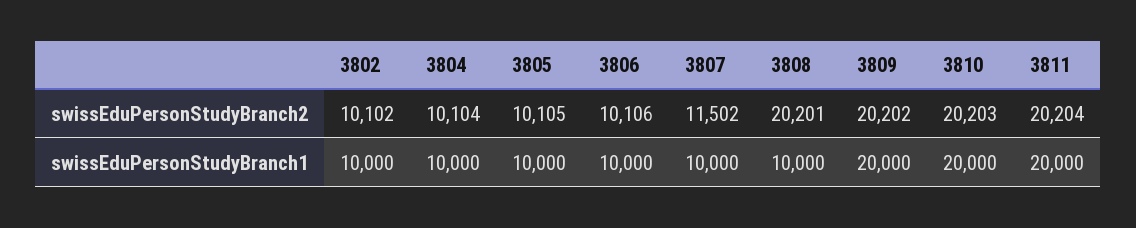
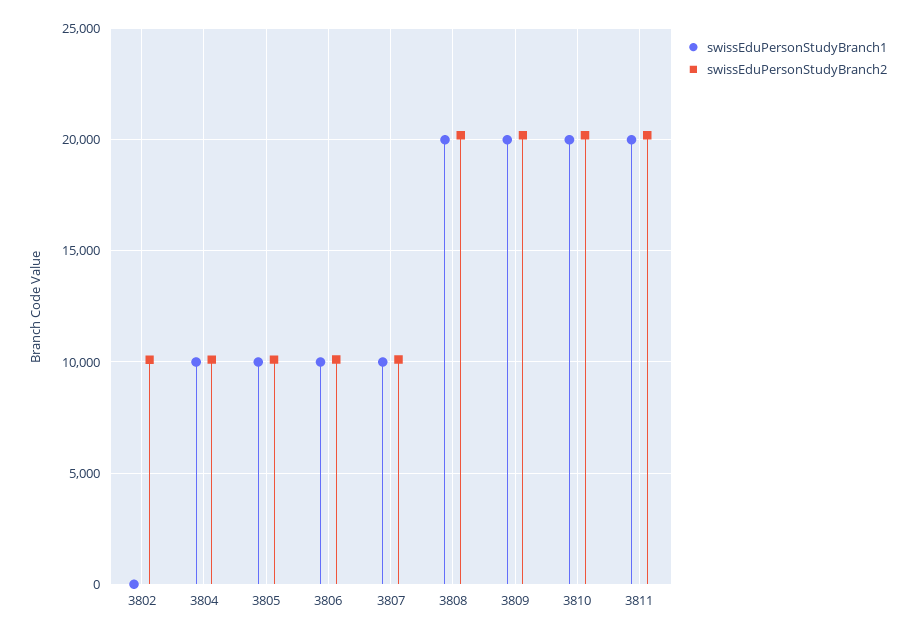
  {
    "swissEduPersonStudyBranch2": {
      "3802": 10102,
      "3804": 10104,
      "3805": 10105,
      "3806": 10106,
-     "3807": 11502,
+     "3807": 10000,
      "3808": 20201,
      "3809": 20202,
      "3810": 20203,
      "3811": 20204
    },
    "swissEduPersonStudyBranch1": {
-     "3802": 10000,
+     "3802": 0,
      "3804": 10000,
      "3805": 10000,
      "3806": 10000,
      "3807": 10000,
-     "3808": 10000,
+     "3808": 20000,
      "3809": 20000,
      "3810": 20000,
      "3811": 20000
    }
  }

